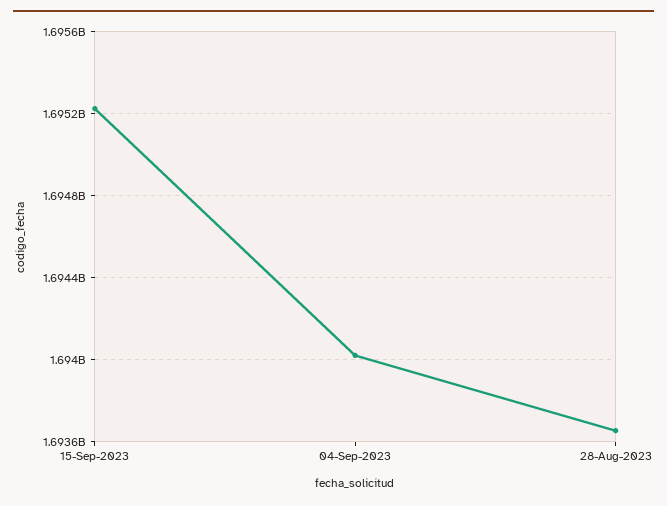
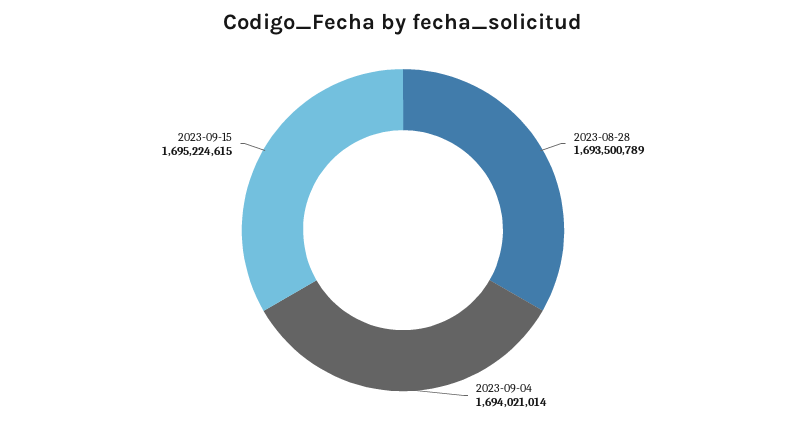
  {
    "15-Sep-2023": 1695224615,
    "04-Sep-2023": 1694021014,
-   "28-Aug-2023": 1693650000
+   "28-Aug-2023": 1693500789
  }

